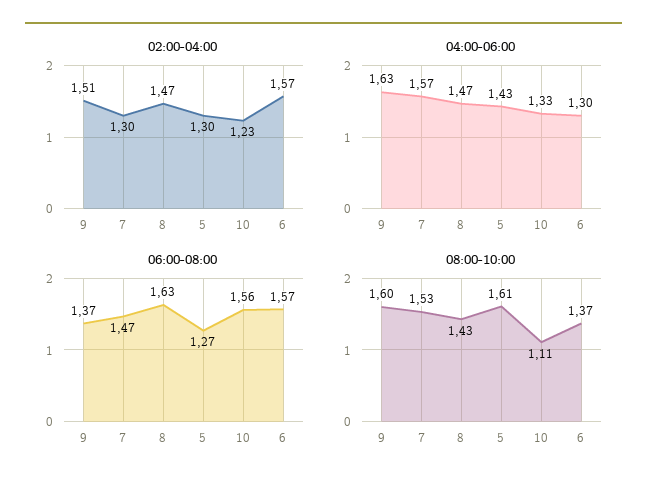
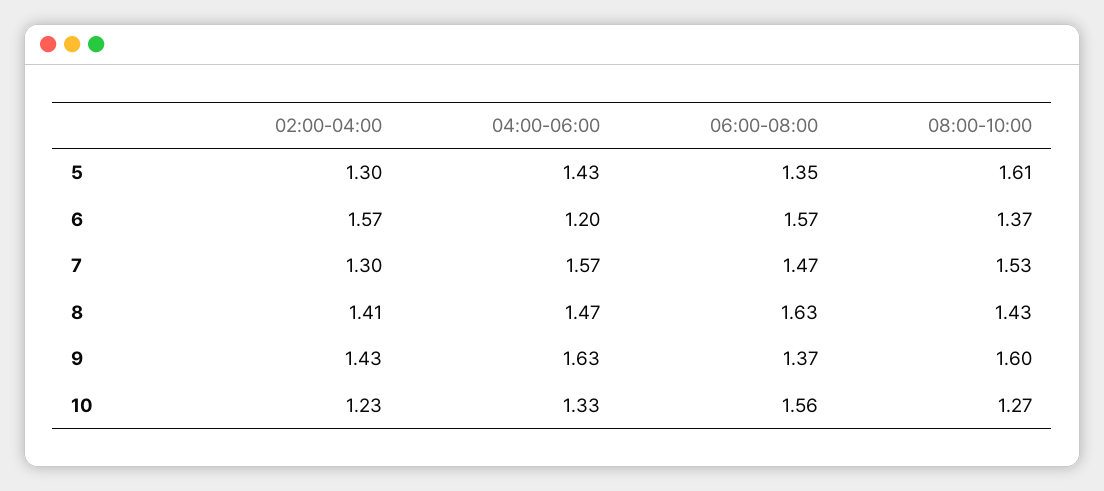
  {
    "02:00-04:00": {
-     "9": 1.51,
+     "9": 1.43,
      "7": 1.3,
-     "8": 1.47,
+     "8": 1.41,
      "5": 1.3,
      "10": 1.23,
      "6": 1.57
    },
    "04:00-06:00": {
      "9": 1.63,
      "7": 1.57,
      "8": 1.47,
      "5": 1.43,
      "10": 1.33,
-     "6": 1.3
+     "6": 1.2
    },
    "06:00-08:00": {
      "9": 1.37,
      "7": 1.47,
      "8": 1.63,
-     "5": 1.27,
+     "5": 1.35,
      "10": 1.56,
      "6": 1.57
    },
    "08:00-10:00": {
      "9": 1.6,
      "7": 1.53,
      "8": 1.43,
      "5": 1.61,
-     "10": 1.11,
+     "10": 1.27,
      "6": 1.37
    }
  }

